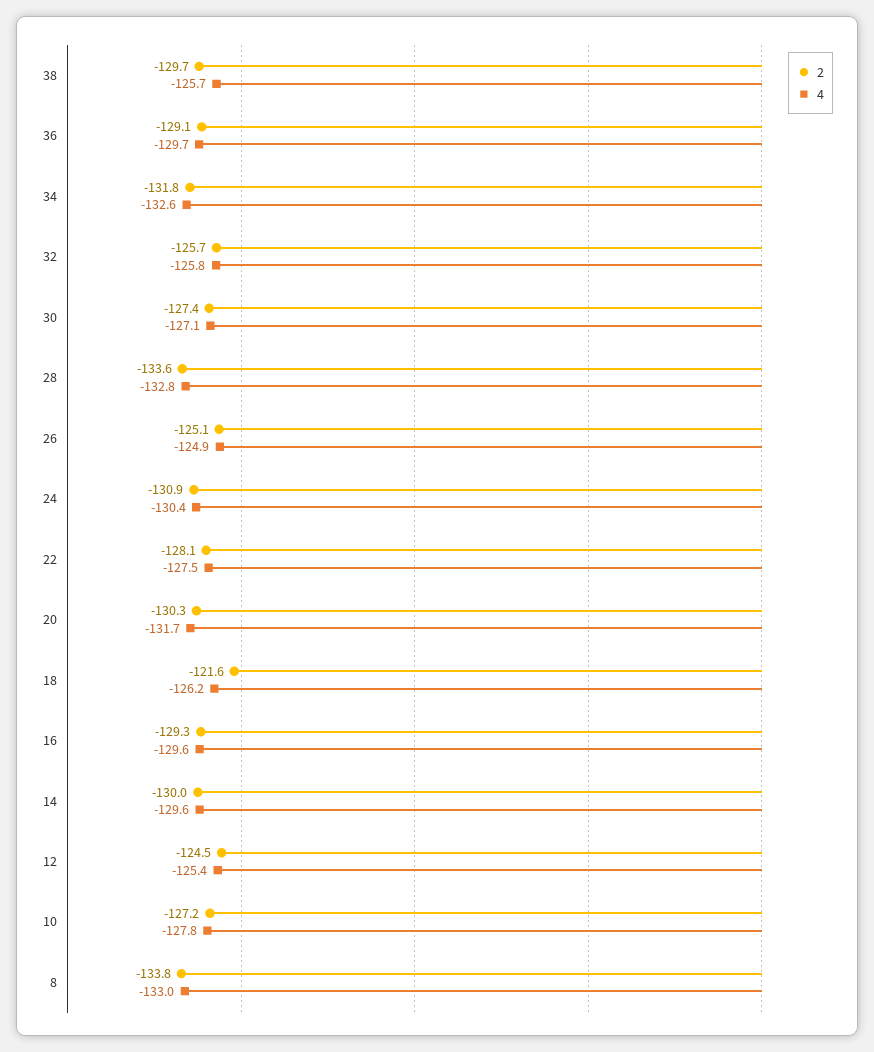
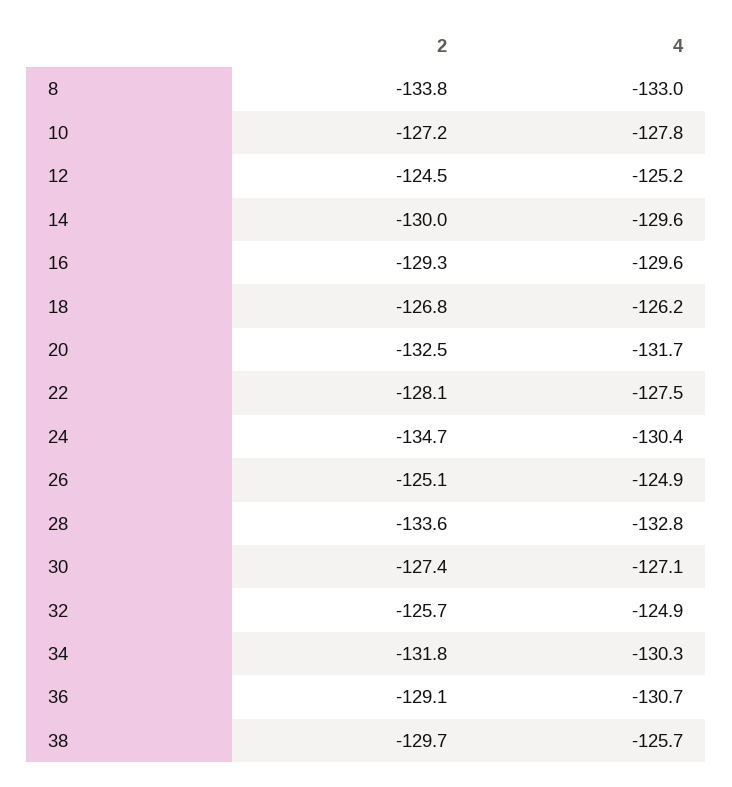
  {
    "2": {
      "38": -129.7,
      "36": -129.1,
      "34": -131.8,
      "32": -125.7,
      "30": -127.4,
      "28": -133.6,
      "26": -125.1,
-     "24": -130.9,
+     "24": -134.7,
      "22": -128.1,
-     "20": -130.3,
+     "20": -132.5,
-     "18": -121.6,
+     "18": -126.8,
      "16": -129.3,
      "14": -130,
      "12": -124.5,
      "10": -127.2,
      "8": -133.8
    },
    "4": {
      "38": -125.7,
-     "36": -129.7,
+     "36": -130.7,
-     "34": -132.6,
+     "34": -130.3,
-     "32": -125.8,
+     "32": -124.9,
      "30": -127.1,
      "28": -132.8,
      "26": -124.9,
      "24": -130.4,
      "22": -127.5,
      "20": -131.7,
      "18": -126.2,
      "16": -129.6,
      "14": -129.6,
-     "12": -125.4,
+     "12": -125.2,
      "10": -127.8,
      "8": -133
    }
  }

